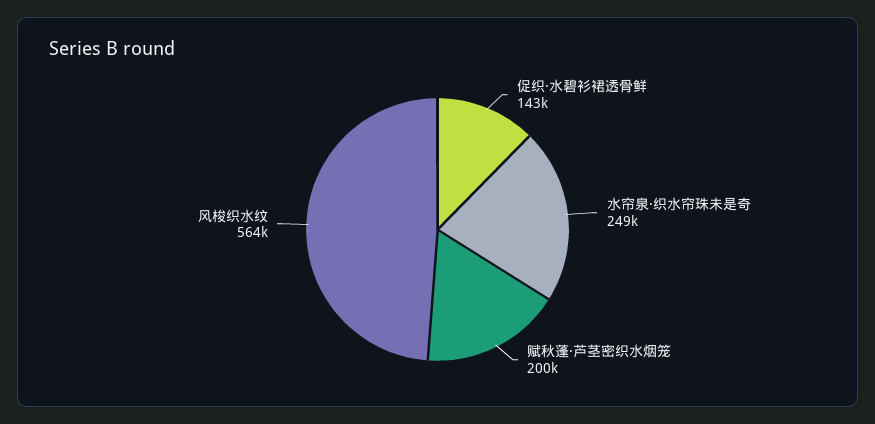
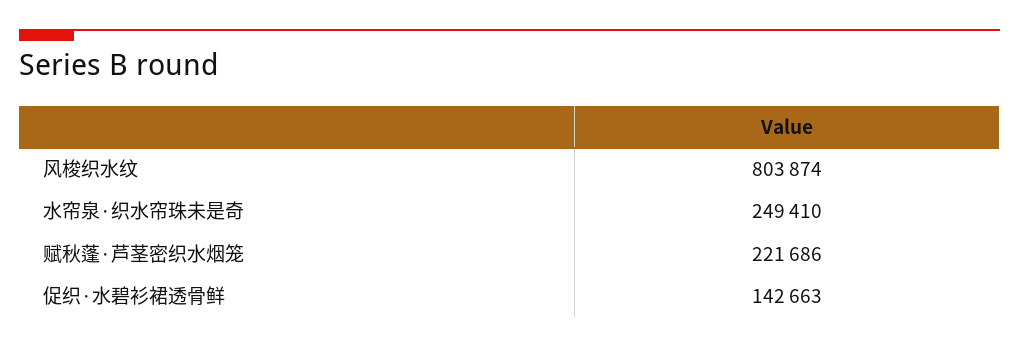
  {
    "促织·水碧衫裙透骨鲜": 142663,
    "水帘泉·织水帘珠未是奇": 249410,
-   "赋秋蓬·芦茎密织水烟笼": 200000,
+   "赋秋蓬·芦茎密织水烟笼": 221686,
-   "风梭织水纹": 564000
+   "风梭织水纹": 803874
  }

